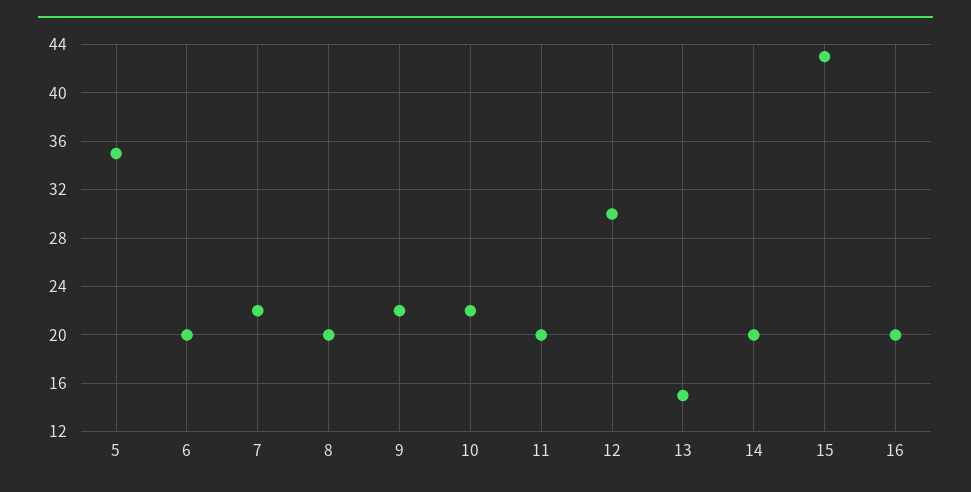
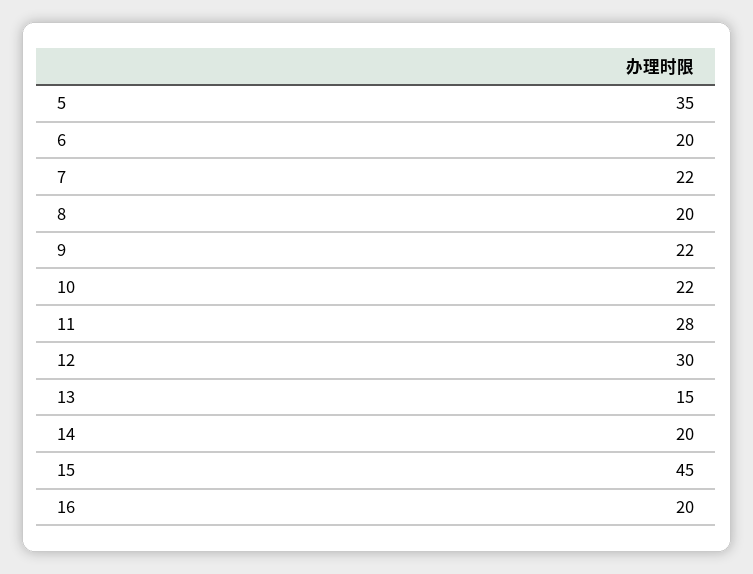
  {
    "5": 35,
    "6": 20,
    "7": 22,
    "8": 20,
    "9": 22,
    "10": 22,
-   "11": 20,
+   "11": 28,
    "12": 30,
    "13": 15,
    "14": 20,
-   "15": 43,
+   "15": 45,
    "16": 20
  }

